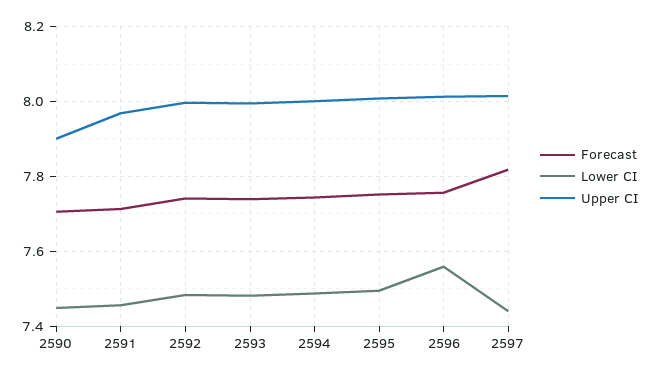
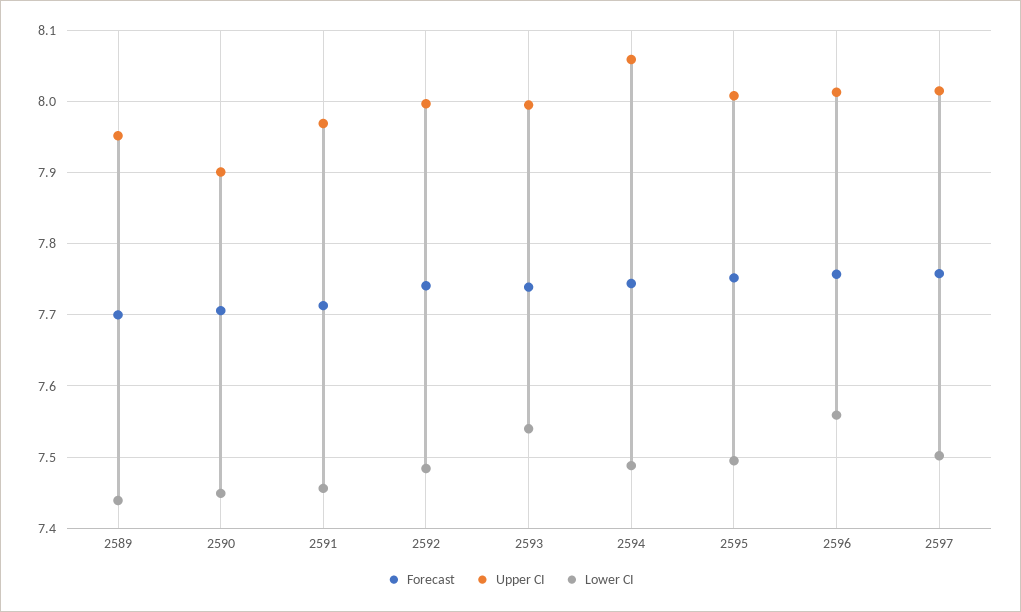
  {
    "Forecast": {
      "2590": 7.71,
      "2591": 7.71,
      "2592": 7.74,
      "2593": 7.74,
      "2594": 7.74,
      "2595": 7.75,
      "2596": 7.76,
-     "2597": 7.82
+     "2597": 7.76,
+     "2589": 7.7
    },
    "Lower CI": {
      "2590": 7.45,
      "2591": 7.46,
      "2592": 7.48,
-     "2593": 7.48,
+     "2593": 7.54,
      "2594": 7.49,
      "2595": 7.5,
      "2596": 7.56,
-     "2597": 7.44
+     "2597": 7.5,
+     "2589": 7.44
    },
    "Upper CI": {
      "2590": 7.9,
      "2591": 7.97,
      "2592": 8,
      "2593": 8,
-     "2594": 8,
+     "2594": 8.06,
      "2595": 8.01,
      "2596": 8.01,
-     "2597": 8.02
+     "2597": 8.02,
+     "2589": 7.95
    }
  }

